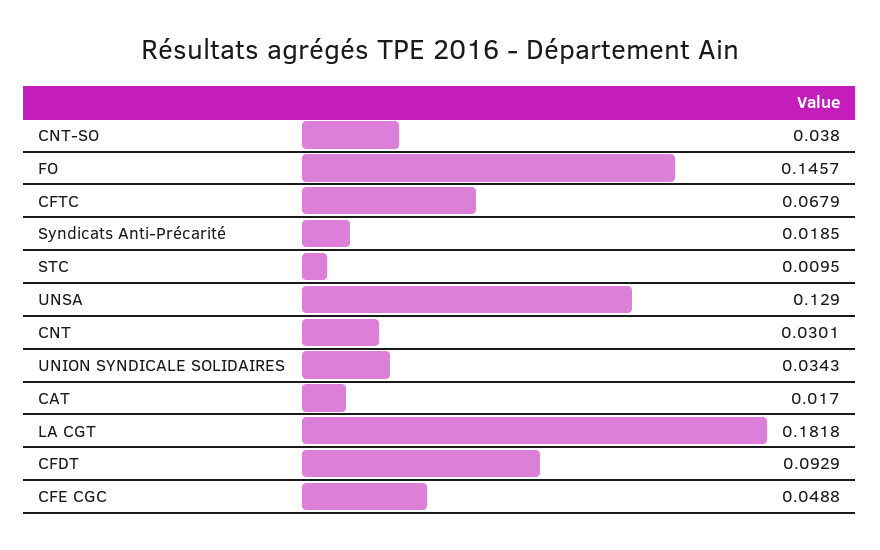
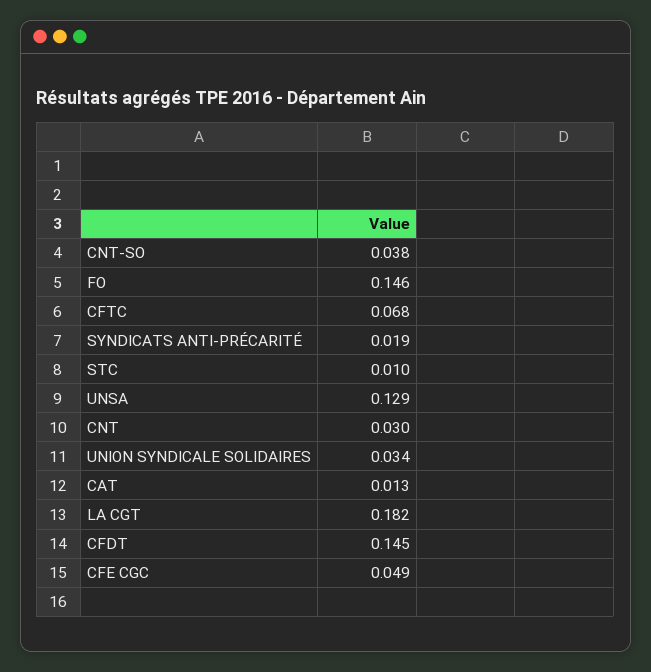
  {
    "CNT-SO": 0.038,
    "FO": 0.1457,
    "CFTC": 0.0679,
    "Syndicats Anti-Précarité": 0.0185,
    "STC": 0.0095,
    "UNSA": 0.129,
    "CNT": 0.0301,
    "UNION SYNDICALE SOLIDAIRES": 0.0343,
-   "CAT": 0.017,
+   "CAT": 0.013,
    "LA CGT": 0.1818,
-   "CFDT": 0.0929,
+   "CFDT": 0.145,
    "CFE CGC": 0.0488
  }

